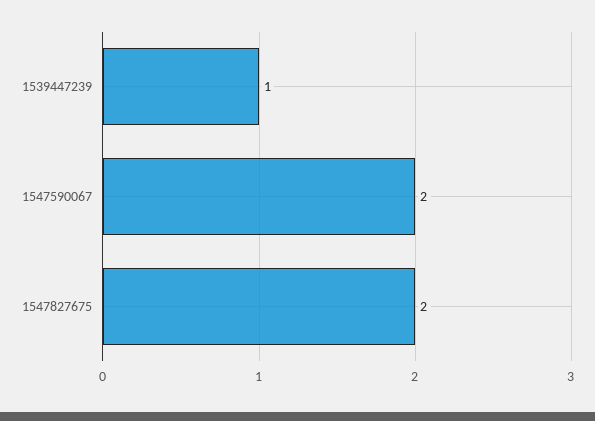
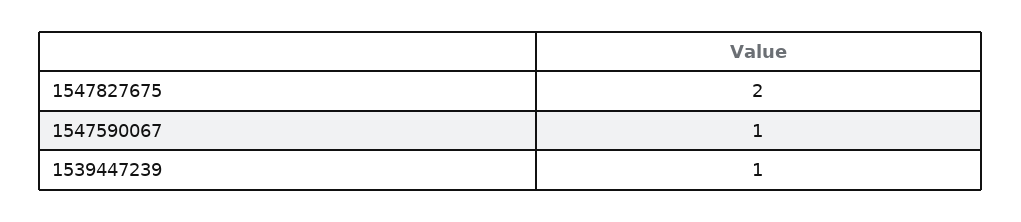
  {
    "1539447239": 1,
-   "1547590067": 2,
+   "1547590067": 1,
    "1547827675": 2
  }

